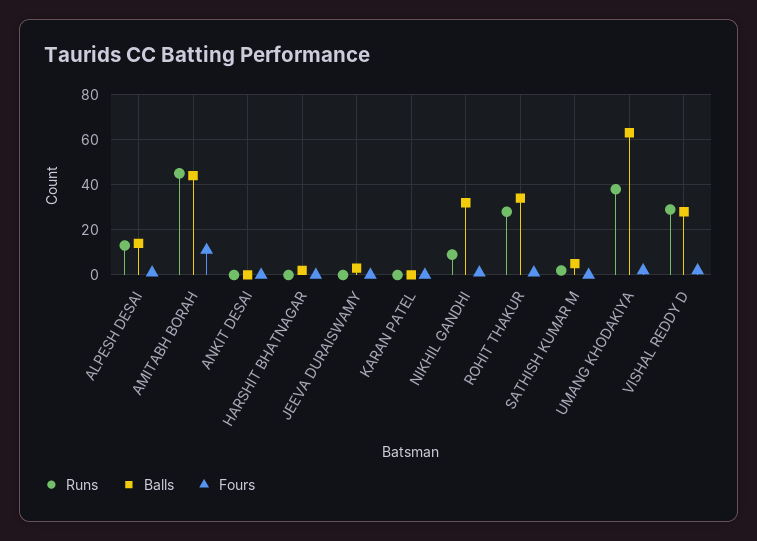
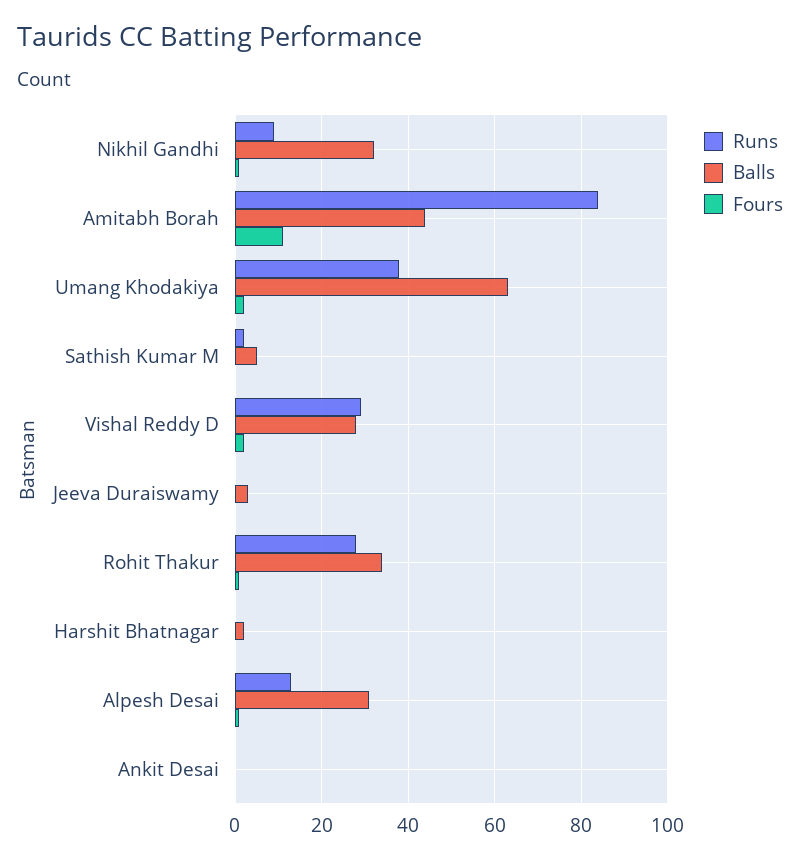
  {
    "Runs": {
      "ALPESH DESAI": 15,
-     "AMITABH BORAH": 45,
+     "AMITABH BORAH": 85,
      "ANKIT DESAI": 0,
      "HARSHIT BHATNAGAR": 0,
      "JEEVA DURAISWAMY": 0,
-     "KARAN PATEL": 0,
      "NIKHIL GANDHI": 10,
      "ROHIT THAKUR": 30,
      "SATHISH KUMAR M": 0,
      "UMANG KHODAKIYA": 40,
      "VISHAL REDDY D": 30
    },
    "Balls": {
-     "ALPESH DESAI": 15,
+     "ALPESH DESAI": 30,
      "AMITABH BORAH": 45,
      "ANKIT DESAI": 0,
      "HARSHIT BHATNAGAR": 0,
      "JEEVA DURAISWAMY": 5,
-     "KARAN PATEL": 0,
      "NIKHIL GANDHI": 30,
      "ROHIT THAKUR": 35,
      "SATHISH KUMAR M": 5,
      "UMANG KHODAKIYA": 65,
      "VISHAL REDDY D": 30
    },
    "Fours": {
      "ALPESH DESAI": 0,
      "AMITABH BORAH": 10,
      "ANKIT DESAI": 0,
      "HARSHIT BHATNAGAR": 0,
      "JEEVA DURAISWAMY": 0,
-     "KARAN PATEL": 0,
      "NIKHIL GANDHI": 0,
      "ROHIT THAKUR": 0,
      "SATHISH KUMAR M": 0,
      "UMANG KHODAKIYA": 0,
      "VISHAL REDDY D": 0
    }
  }

